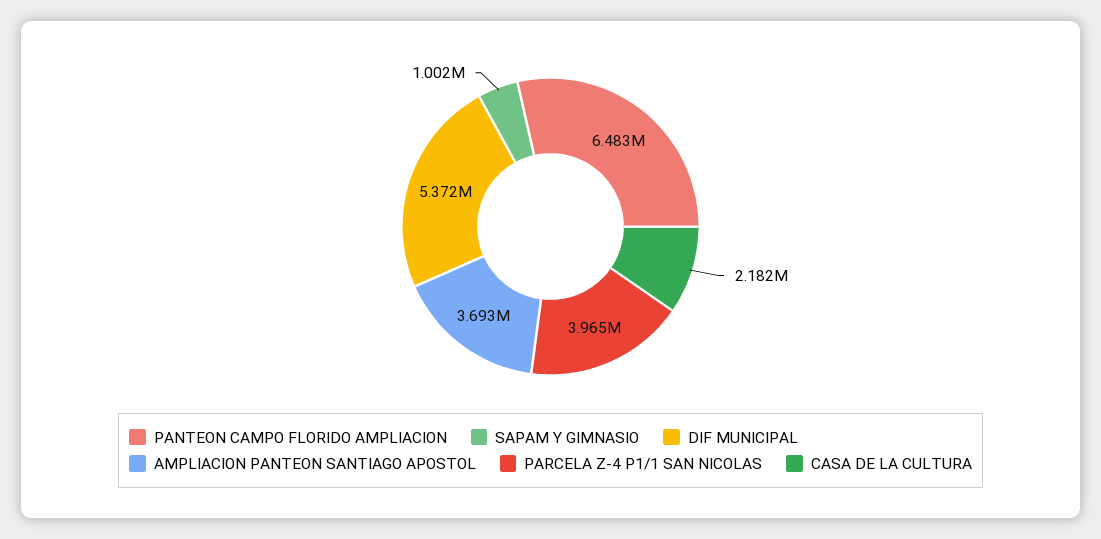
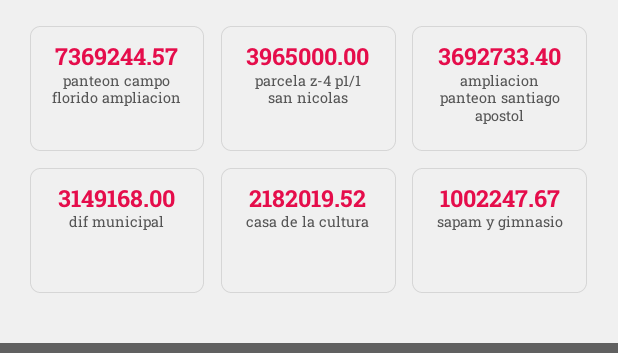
  {
-   "PANTEON CAMPO FLORIDO AMPLIACION": 6483000,
+   "PANTEON CAMPO FLORIDO AMPLIACION": 7369244.57,
    "SAPAM Y GIMNASIO": 1002247.67,
-   "DIF MUNICIPAL": 5372000,
+   "DIF MUNICIPAL": 3149168,
    "AMPLIACION PANTEON SANTIAGO APOSTOL": 3692733.4,
    "PARCELA Z-4 P1/1 SAN NICOLAS": 3965000,
    "CASA DE LA CULTURA": 2182019.52
  }

